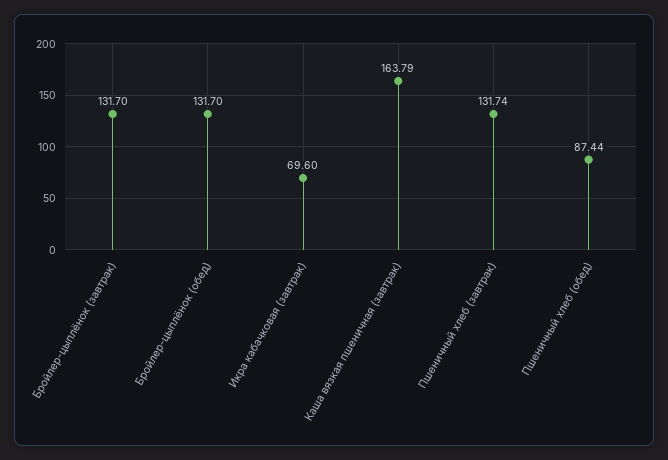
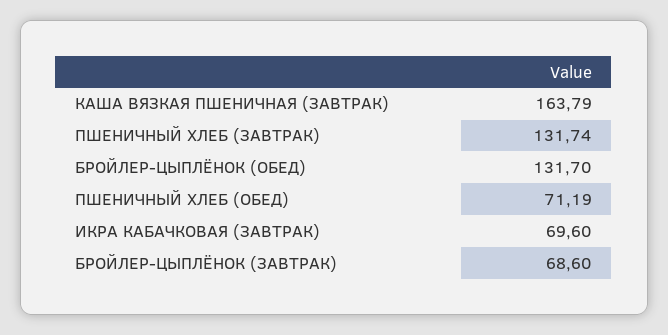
  {
-   "Бройлер-цыплёнок (завтрак)": 131.7,
+   "Бройлер-цыплёнок (завтрак)": 68.6,
    "Бройлер-цыплёнок (обед)": 131.7,
    "Икра кабачковая (завтрак)": 69.6,
    "Каша вязкая пшеничная (завтрак)": 163.79,
    "Пшеничный хлеб (завтрак)": 131.74,
-   "Пшеничный хлеб (обед)": 87.44
+   "Пшеничный хлеб (обед)": 71.19
  }

